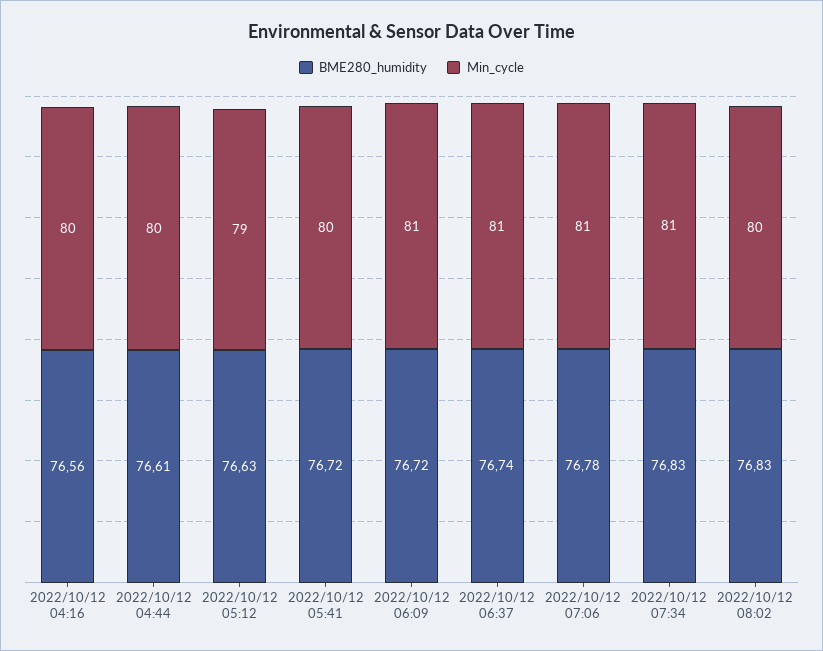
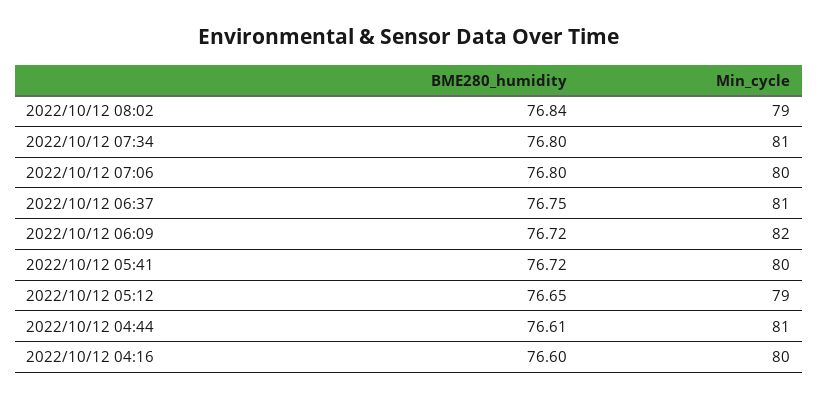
  {
    "BME280_humidity": {
-     "2022/10/12 04:16": 76.56,
+     "2022/10/12 04:16": 76.6,
      "2022/10/12 04:44": 76.61,
-     "2022/10/12 05:12": 76.63,
+     "2022/10/12 05:12": 76.65,
      "2022/10/12 05:41": 76.72,
      "2022/10/12 06:09": 76.72,
-     "2022/10/12 06:37": 76.74,
+     "2022/10/12 06:37": 76.75,
-     "2022/10/12 07:06": 76.78,
+     "2022/10/12 07:06": 76.8,
-     "2022/10/12 07:34": 76.83,
+     "2022/10/12 07:34": 76.8,
-     "2022/10/12 08:02": 76.83
+     "2022/10/12 08:02": 76.84
    },
    "Min_cycle": {
      "2022/10/12 04:16": 80,
-     "2022/10/12 04:44": 80,
+     "2022/10/12 04:44": 81,
      "2022/10/12 05:12": 79,
      "2022/10/12 05:41": 80,
-     "2022/10/12 06:09": 81,
+     "2022/10/12 06:09": 82,
      "2022/10/12 06:37": 81,
-     "2022/10/12 07:06": 81,
+     "2022/10/12 07:06": 80,
      "2022/10/12 07:34": 81,
-     "2022/10/12 08:02": 80
+     "2022/10/12 08:02": 79
    }
  }

